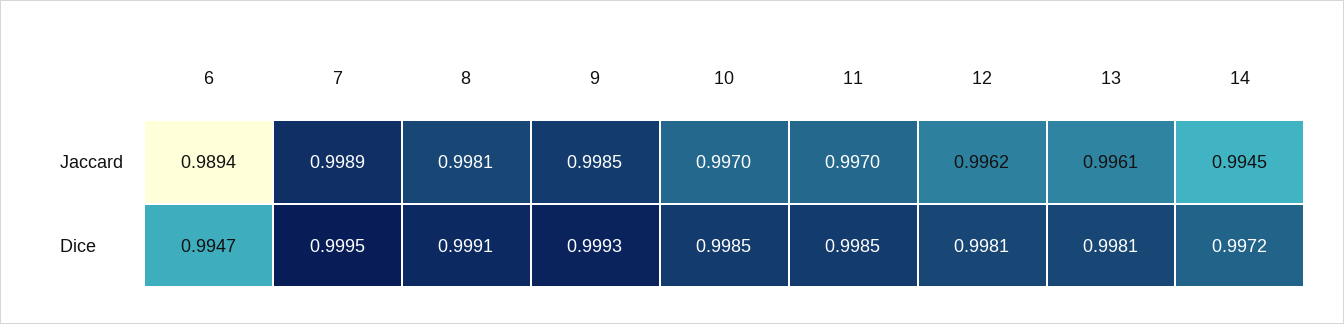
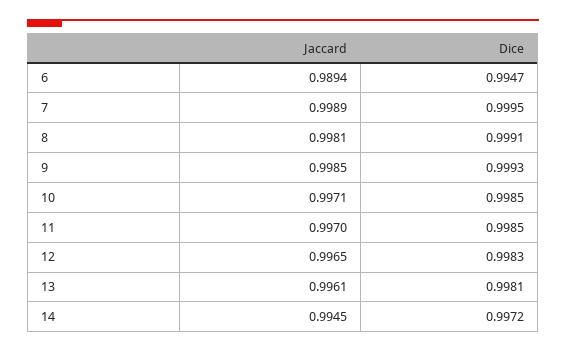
  {
    "6": {
      "Jaccard": 0.9894,
      "Dice": 0.9947
    },
    "7": {
      "Jaccard": 0.9989,
      "Dice": 0.9995
    },
    "8": {
      "Jaccard": 0.9981,
      "Dice": 0.9991
    },
    "9": {
      "Jaccard": 0.9985,
      "Dice": 0.9993
    },
    "10": {
-     "Jaccard": 0.997,
+     "Jaccard": 0.9971,
      "Dice": 0.9985
    },
    "11": {
      "Jaccard": 0.997,
      "Dice": 0.9985
    },
    "12": {
-     "Jaccard": 0.9962,
+     "Jaccard": 0.9965,
-     "Dice": 0.9981
+     "Dice": 0.9983
    },
    "13": {
      "Jaccard": 0.9961,
      "Dice": 0.9981
    },
    "14": {
      "Jaccard": 0.9945,
      "Dice": 0.9972
    }
  }

